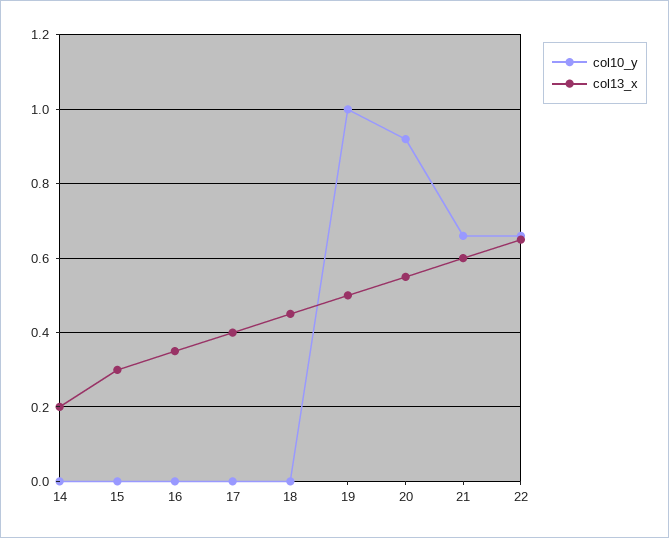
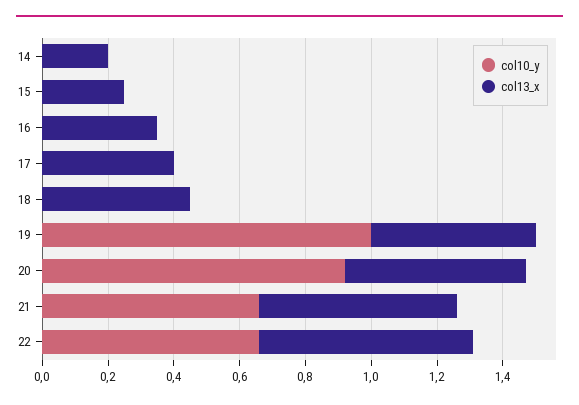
  {
    "col10_y": {
      "14": 0,
      "15": 0,
      "16": 0,
      "17": 0,
      "18": 0,
      "19": 1,
      "20": 0.9,
      "21": 0.65,
      "22": 0.65
    },
    "col13_x": {
      "14": 0.2,
-     "15": 0.3,
+     "15": 0.25,
      "16": 0.35,
      "17": 0.4,
      "18": 0.45,
      "19": 0.5,
      "20": 0.55,
      "21": 0.6,
      "22": 0.65
    }
  }

